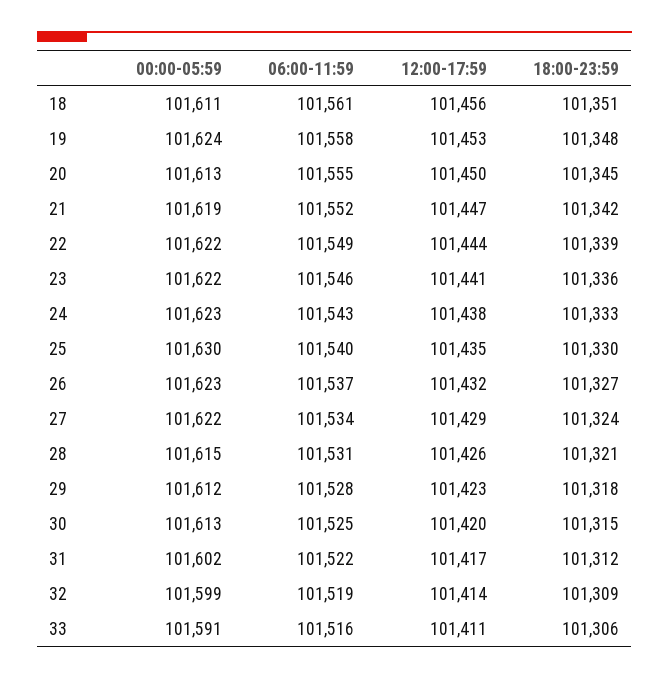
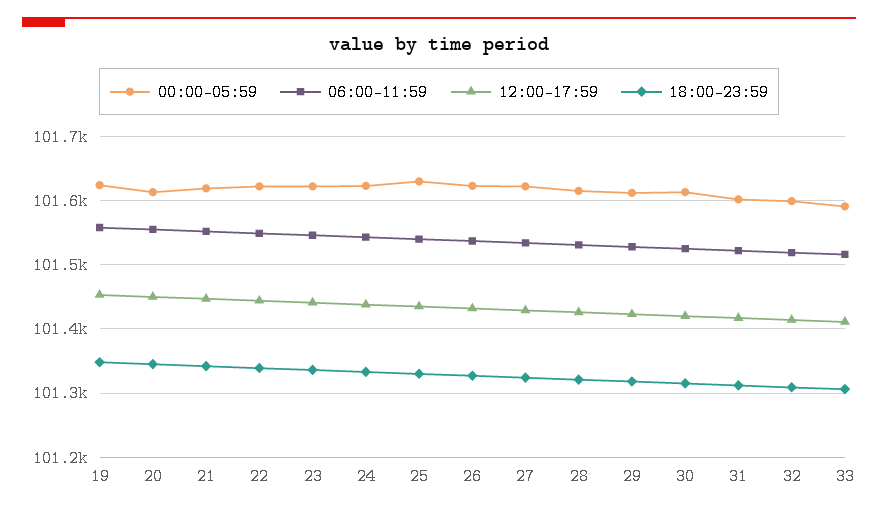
  {
    "00:00-05:59": {
-     "18": 101611,
      "19": 101624,
      "20": 101613,
      "21": 101619,
      "22": 101622,
      "23": 101622,
      "24": 101623,
      "25": 101630,
      "26": 101623,
      "27": 101622,
      "28": 101615,
      "29": 101612,
      "30": 101613,
      "31": 101602,
      "32": 101599,
      "33": 101591
    },
    "06:00-11:59": {
-     "18": 101561,
      "19": 101558,
      "20": 101555,
      "21": 101552,
      "22": 101549,
      "23": 101546,
      "24": 101543,
      "25": 101540,
      "26": 101537,
      "27": 101534,
      "28": 101531,
      "29": 101528,
      "30": 101525,
      "31": 101522,
      "32": 101519,
      "33": 101516
    },
    "12:00-17:59": {
-     "18": 101456,
      "19": 101453,
      "20": 101450,
      "21": 101447,
      "22": 101444,
      "23": 101441,
      "24": 101438,
      "25": 101435,
      "26": 101432,
      "27": 101429,
      "28": 101426,
      "29": 101423,
      "30": 101420,
      "31": 101417,
      "32": 101414,
      "33": 101411
    },
    "18:00-23:59": {
-     "18": 101351,
      "19": 101348,
      "20": 101345,
      "21": 101342,
      "22": 101339,
      "23": 101336,
      "24": 101333,
      "25": 101330,
      "26": 101327,
      "27": 101324,
      "28": 101321,
      "29": 101318,
      "30": 101315,
      "31": 101312,
      "32": 101309,
      "33": 101306
    }
  }

